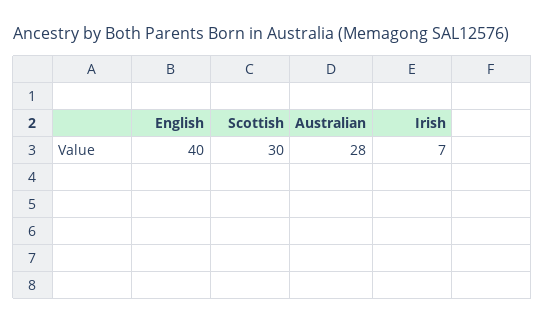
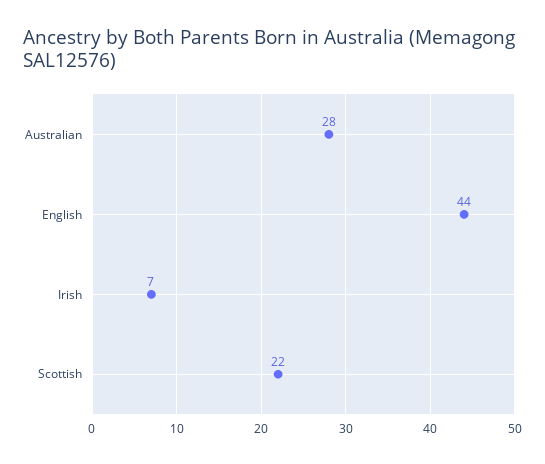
  {
-   "English": 40,
+   "English": 44,
-   "Scottish": 30,
+   "Scottish": 22,
    "Australian": 28,
    "Irish": 7
  }

